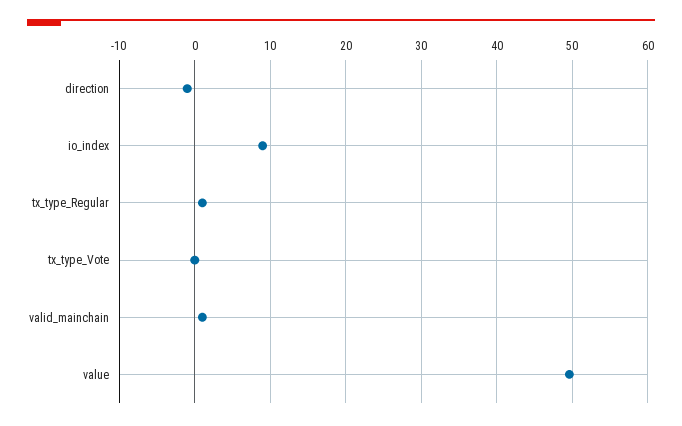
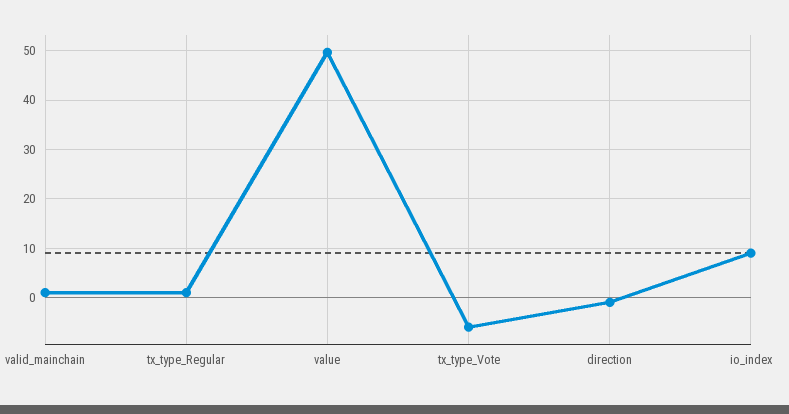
  {
    "direction": -1,
    "io_index": 9,
    "tx_type_Regular": 1,
-   "tx_type_Vote": 0,
+   "tx_type_Vote": -6,
    "valid_mainchain": 1,
    "value": 50
  }

